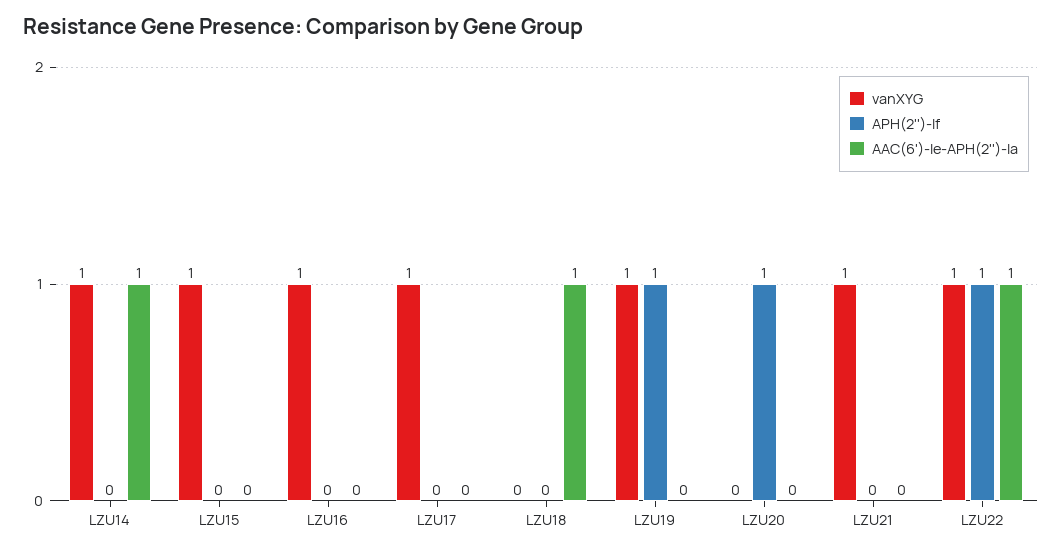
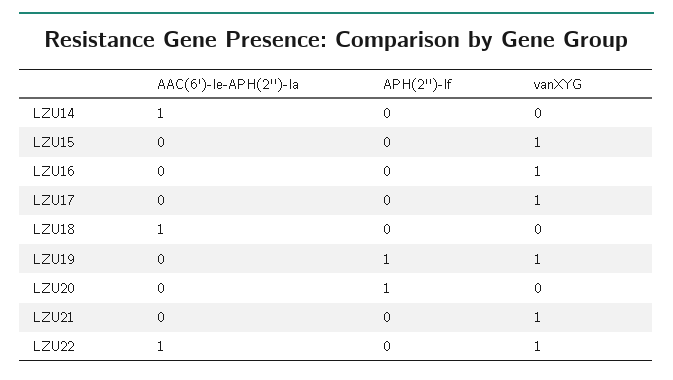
  {
    "vanXYG": {
-     "LZU14": 1,
+     "LZU14": 0,
      "LZU15": 1,
      "LZU16": 1,
      "LZU17": 1,
      "LZU18": 0,
      "LZU19": 1,
      "LZU20": 0,
      "LZU21": 1,
      "LZU22": 1
    },
    "APH(2'')-If": {
      "LZU14": 0,
      "LZU15": 0,
      "LZU16": 0,
      "LZU17": 0,
      "LZU18": 0,
      "LZU19": 1,
      "LZU20": 1,
      "LZU21": 0,
-     "LZU22": 1
+     "LZU22": 0
    },
    "AAC(6')-Ie-APH(2'')-Ia": {
      "LZU14": 1,
      "LZU15": 0,
      "LZU16": 0,
      "LZU17": 0,
      "LZU18": 1,
      "LZU19": 0,
      "LZU20": 0,
      "LZU21": 0,
      "LZU22": 1
    }
  }

